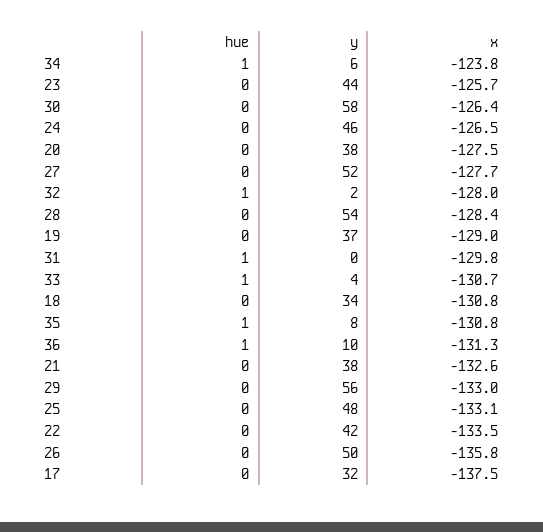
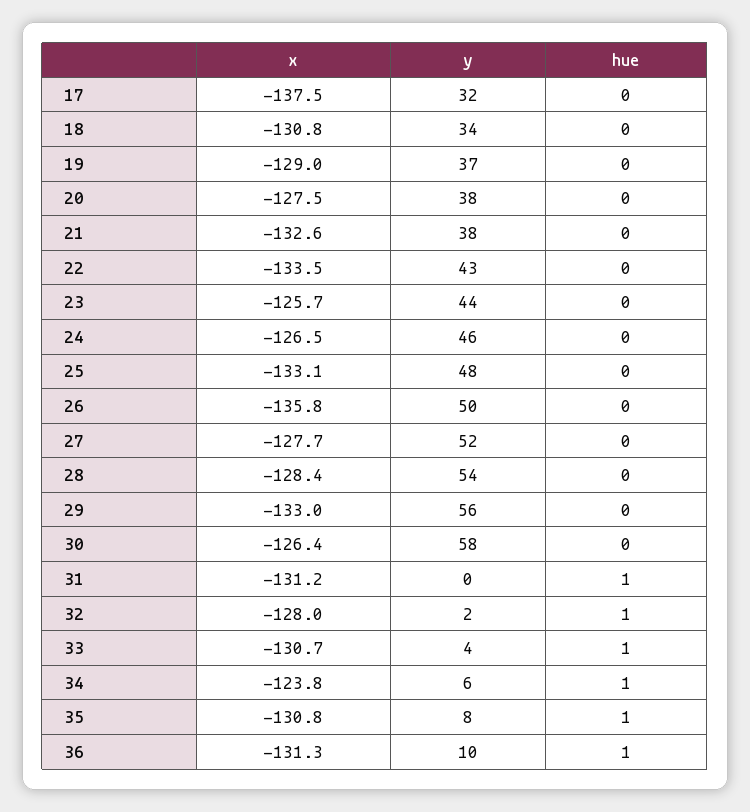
  {
    "hue": {
      "34": 1,
      "23": 0,
      "30": 0,
      "24": 0,
      "20": 0,
      "27": 0,
      "32": 1,
      "28": 0,
      "19": 0,
      "31": 1,
      "33": 1,
      "18": 0,
      "35": 1,
      "36": 1,
      "21": 0,
      "29": 0,
      "25": 0,
      "22": 0,
      "26": 0,
      "17": 0
    },
    "y": {
      "34": 6,
      "23": 44,
      "30": 58,
      "24": 46,
      "20": 38,
      "27": 52,
      "32": 2,
      "28": 54,
      "19": 37,
      "31": 0,
      "33": 4,
      "18": 34,
      "35": 8,
      "36": 10,
      "21": 38,
      "29": 56,
      "25": 48,
-     "22": 42,
+     "22": 43,
      "26": 50,
      "17": 32
    },
    "x": {
      "34": -123.8,
      "23": -125.7,
      "30": -126.4,
      "24": -126.5,
      "20": -127.5,
      "27": -127.7,
      "32": -128,
      "28": -128.4,
      "19": -129,
-     "31": -129.8,
+     "31": -131.2,
      "33": -130.7,
      "18": -130.8,
      "35": -130.8,
      "36": -131.3,
      "21": -132.6,
      "29": -133,
      "25": -133.1,
      "22": -133.5,
      "26": -135.8,
      "17": -137.5
    }
  }

